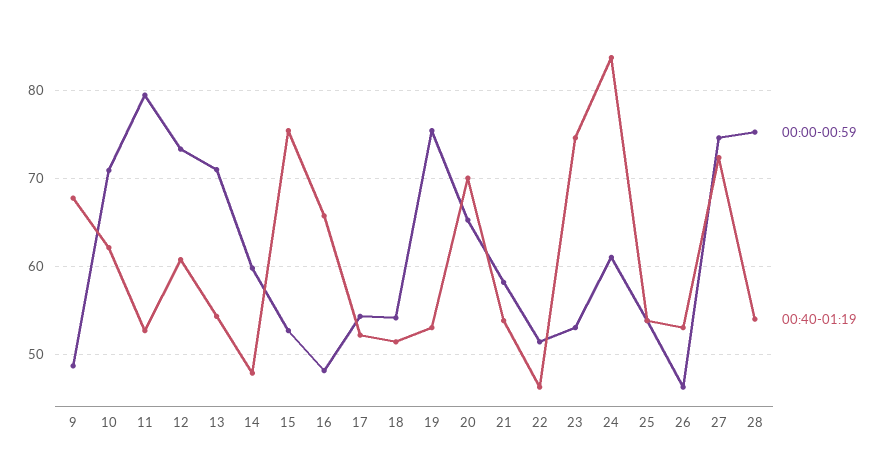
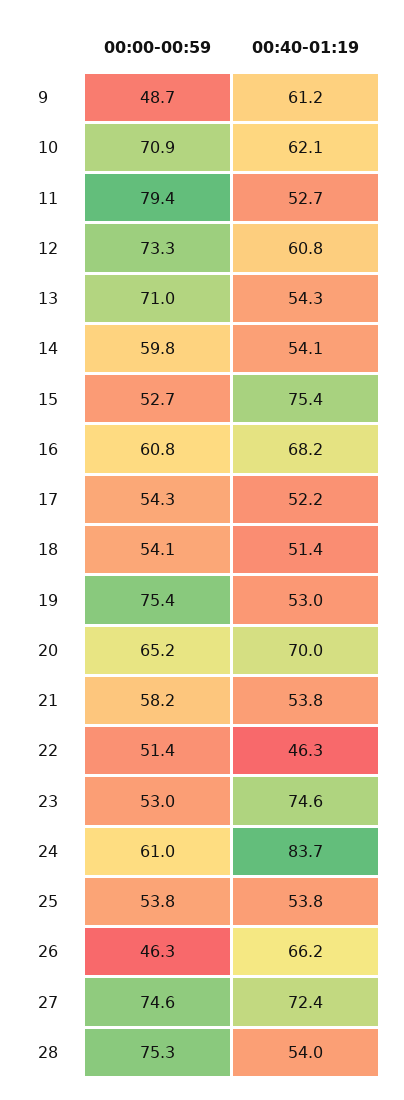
  {
    "00:00-00:59": {
      "9": 48.7,
      "10": 70.9,
      "11": 79.4,
      "12": 73.3,
      "13": 71,
      "14": 59.8,
      "15": 52.7,
-     "16": 48,
+     "16": 60.8,
      "17": 54.3,
      "18": 54.1,
      "19": 75.4,
      "20": 65.2,
      "21": 58.2,
      "22": 51.4,
      "23": 53,
      "24": 61,
      "25": 53.8,
      "26": 46.3,
      "27": 74.6,
      "28": 75.3
    },
    "00:40-01:19": {
-     "9": 68,
+     "9": 61.2,
      "10": 62.1,
      "11": 52.7,
      "12": 60.8,
      "13": 54.3,
-     "14": 48,
+     "14": 54.1,
      "15": 75.4,
-     "16": 66,
+     "16": 68.2,
      "17": 52.2,
      "18": 51.4,
      "19": 53,
      "20": 70,
      "21": 53.8,
      "22": 46.3,
      "23": 74.6,
      "24": 83.7,
      "25": 53.8,
-     "26": 53,
+     "26": 66.2,
      "27": 72.4,
      "28": 54
    }
  }

